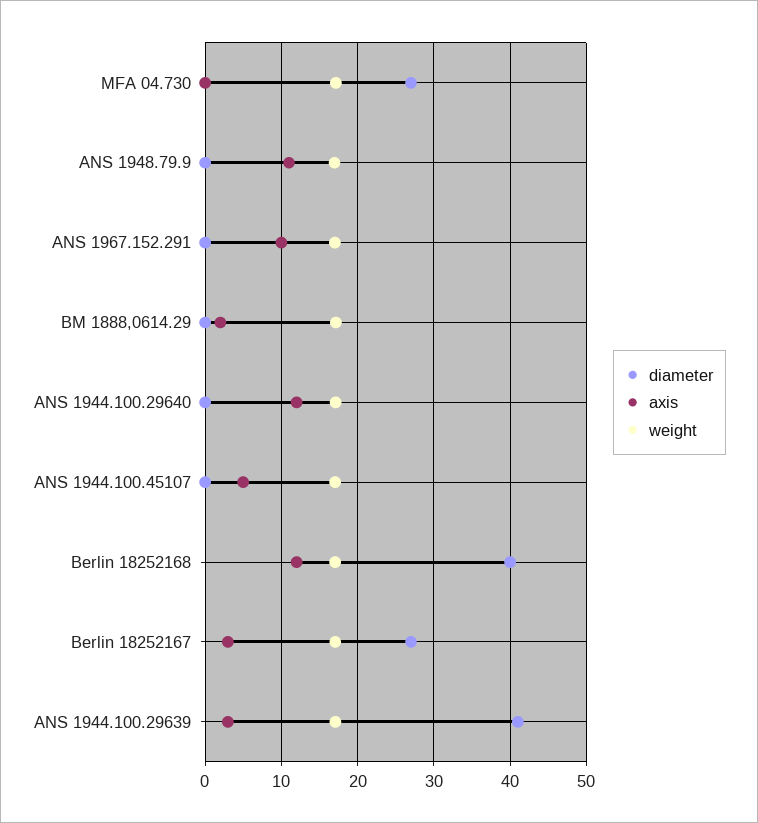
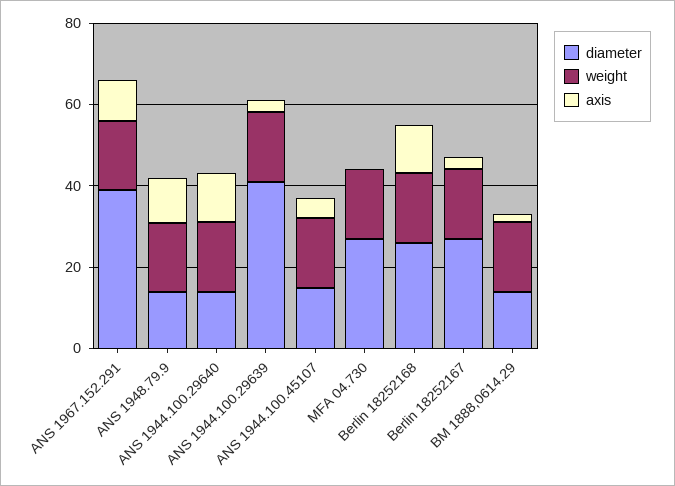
  {
    "diameter": {
      "MFA 04.730": 27,
-     "ANS 1948.79.9": 0,
+     "ANS 1948.79.9": 15,
-     "ANS 1967.152.291": 0,
+     "ANS 1967.152.291": 40,
-     "BM 1888,0614.29": 0,
+     "BM 1888,0614.29": 15,
-     "ANS 1944.100.29640": 0,
+     "ANS 1944.100.29640": 15,
-     "ANS 1944.100.45107": 0,
+     "ANS 1944.100.45107": 15,
-     "Berlin 18252168": 40,
+     "Berlin 18252168": 25,
      "Berlin 18252167": 27,
      "ANS 1944.100.29639": 41
    },
    "axis": {
      "MFA 04.730": 0,
      "ANS 1948.79.9": 11,
      "ANS 1967.152.291": 10,
      "BM 1888,0614.29": 2,
      "ANS 1944.100.29640": 12,
      "ANS 1944.100.45107": 5,
      "Berlin 18252168": 12,
      "Berlin 18252167": 3,
      "ANS 1944.100.29639": 3
    },
    "weight": {
      "MFA 04.730": 17,
      "ANS 1948.79.9": 17,
      "ANS 1967.152.291": 17,
      "BM 1888,0614.29": 17,
      "ANS 1944.100.29640": 17,
      "ANS 1944.100.45107": 17,
      "Berlin 18252168": 17,
      "Berlin 18252167": 17,
      "ANS 1944.100.29639": 17
    }
  }

